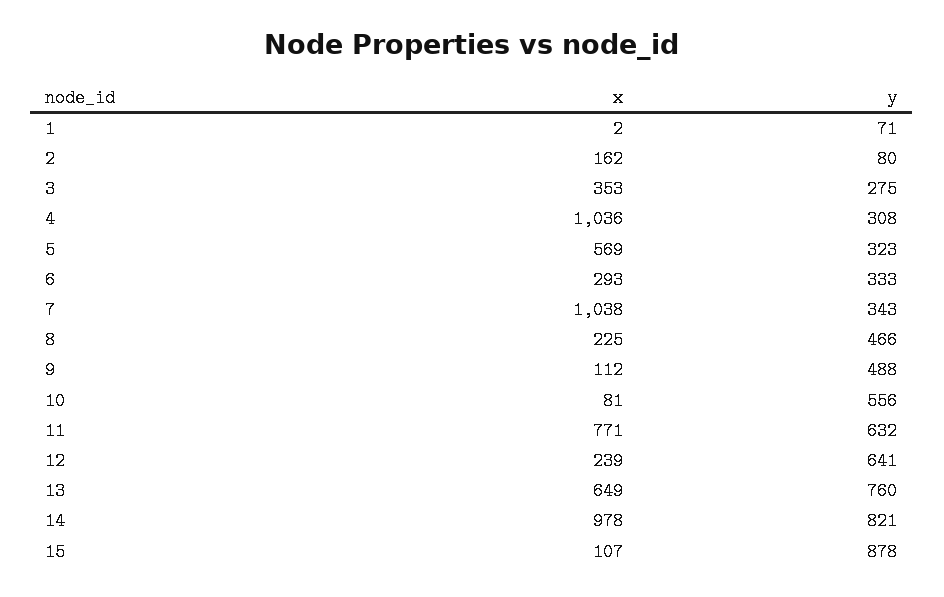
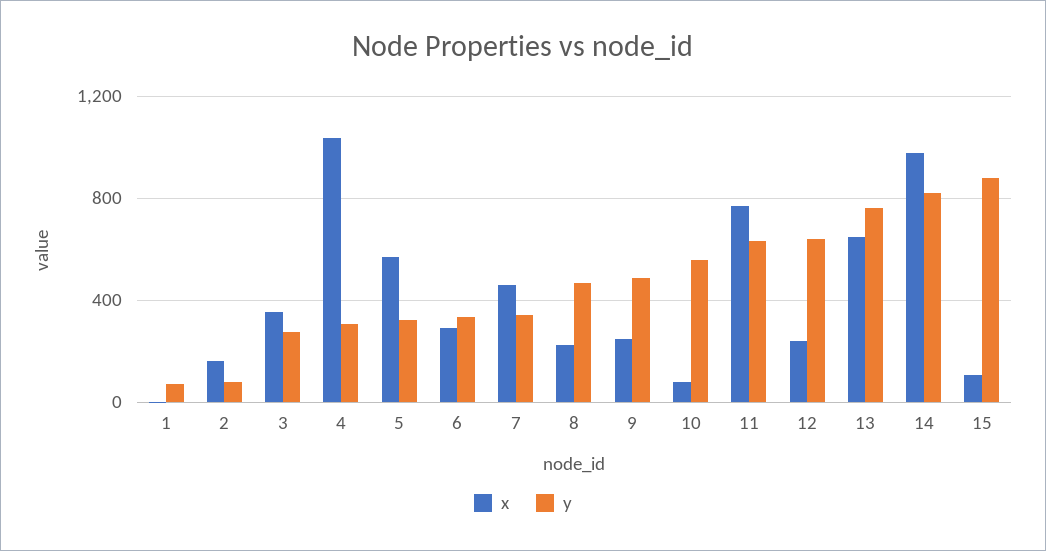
  {
    "x": {
      "1": 2,
      "2": 162,
      "3": 353,
      "4": 1036,
      "5": 569,
      "6": 293,
-     "7": 1038,
+     "7": 450,
      "8": 225,
-     "9": 112,
+     "9": 250,
      "10": 81,
      "11": 771,
      "12": 239,
      "13": 649,
      "14": 978,
      "15": 107
    },
    "y": {
      "1": 71,
      "2": 80,
      "3": 275,
      "4": 308,
      "5": 323,
      "6": 333,
      "7": 343,
      "8": 466,
      "9": 488,
      "10": 556,
      "11": 632,
      "12": 641,
      "13": 760,
      "14": 821,
      "15": 878
    }
  }

